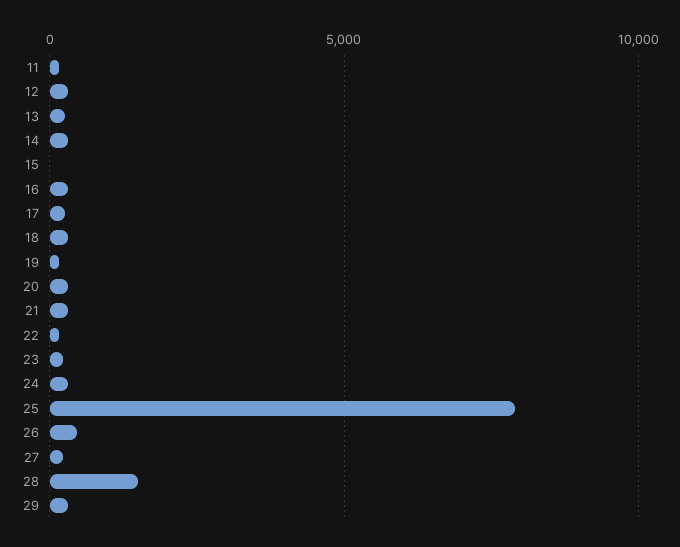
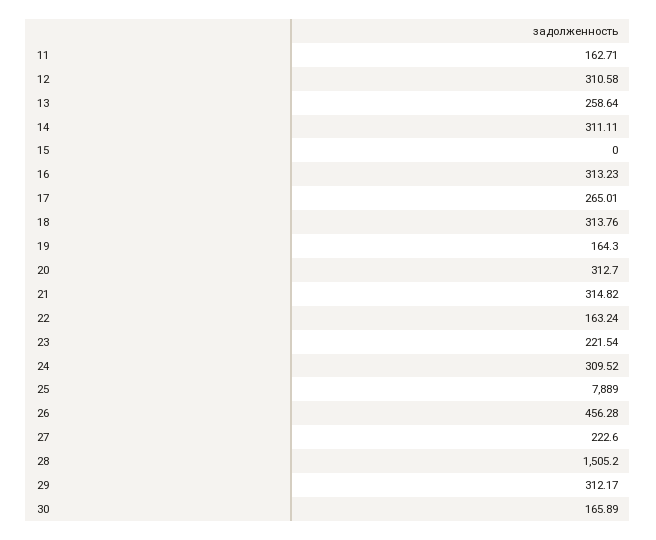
  {
    "11": 162.71,
    "12": 310.58,
    "13": 258.64,
    "14": 311.11,
    "15": 0,
    "16": 313.23,
    "17": 265.01,
    "18": 313.76,
    "19": 164.3,
    "20": 312.7,
    "21": 314.82,
    "22": 163.24,
    "23": 221.54,
    "24": 309.52,
    "25": 7889,
    "26": 456.28,
    "27": 222.6,
    "28": 1505.2,
-   "29": 312.17
+   "29": 312.17,
+   "30": 165.89
  }

